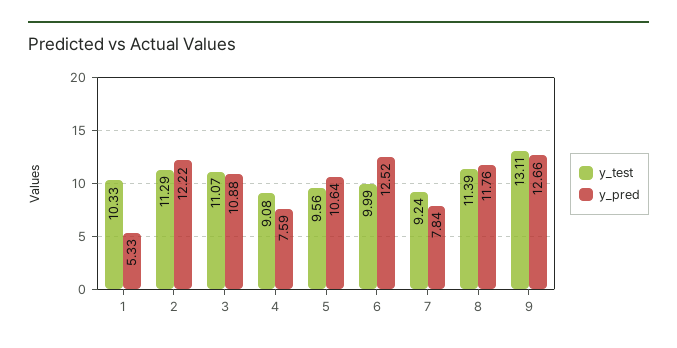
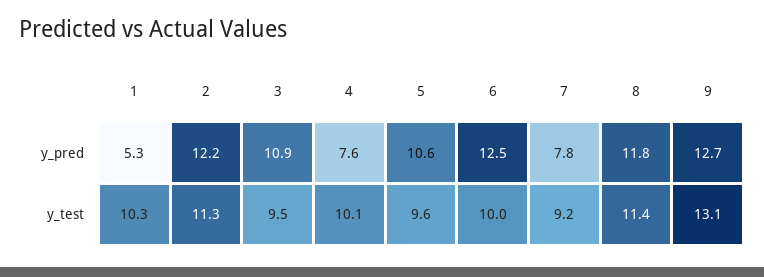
  {
    "y_test": {
      "1": 10.33,
      "2": 11.29,
-     "3": 11.07,
+     "3": 9.5,
-     "4": 9.08,
+     "4": 10.1,
      "5": 9.56,
      "6": 9.99,
      "7": 9.24,
      "8": 11.39,
      "9": 13.11
    },
    "y_pred": {
      "1": 5.33,
      "2": 12.22,
      "3": 10.88,
      "4": 7.59,
      "5": 10.64,
      "6": 12.52,
      "7": 7.84,
      "8": 11.76,
      "9": 12.66
    }
  }

